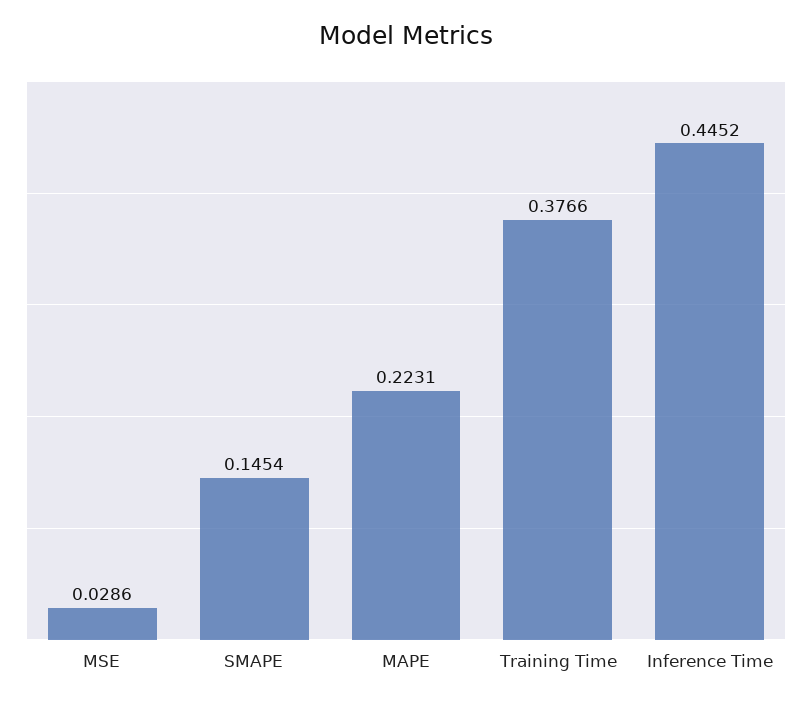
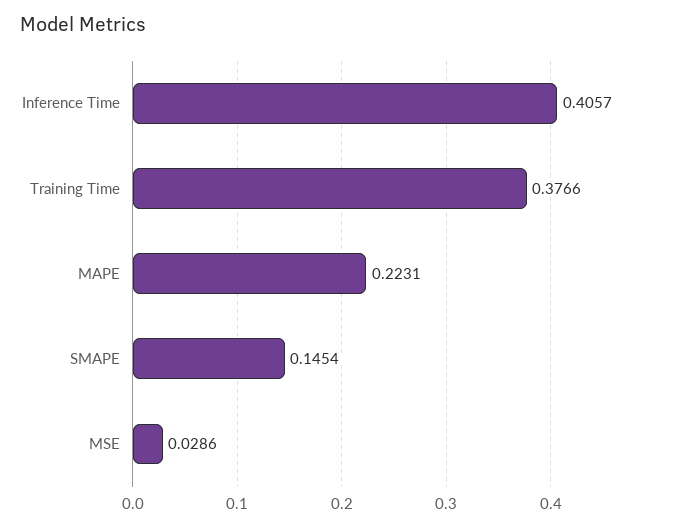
  {
    "MSE": 0.0286,
    "SMAPE": 0.1454,
    "MAPE": 0.2231,
    "Training Time": 0.3766,
-   "Inference Time": 0.4452
+   "Inference Time": 0.4057
  }

